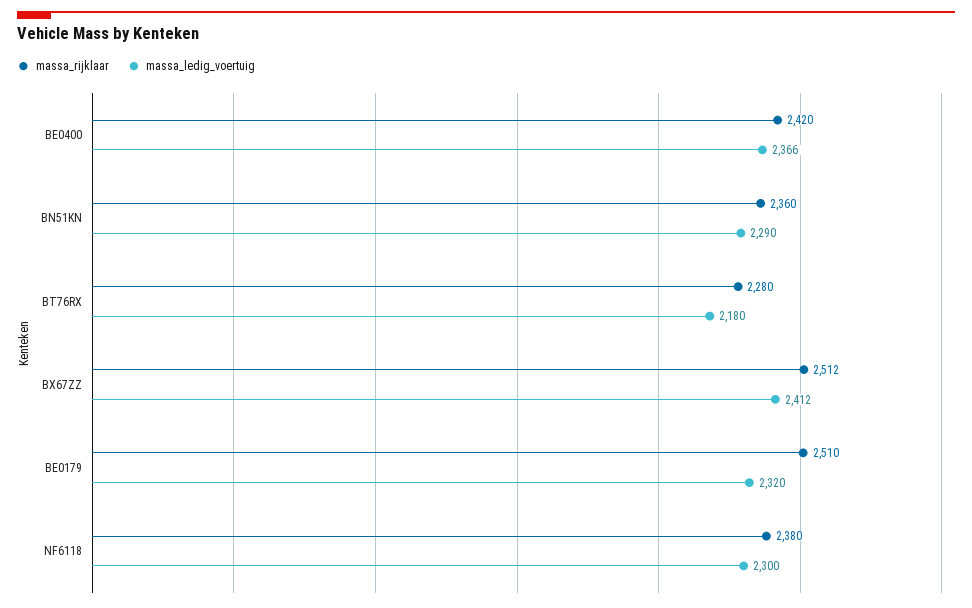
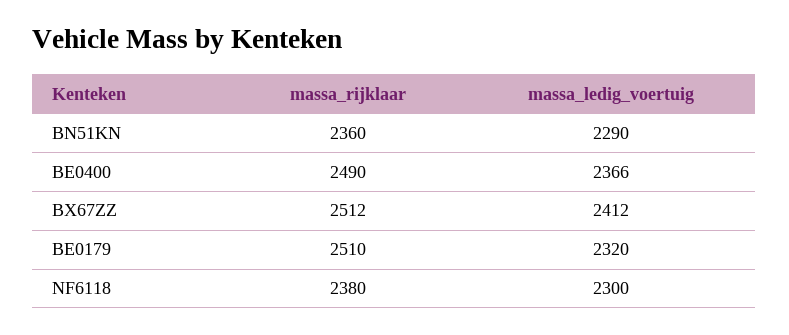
  {
    "massa_rijklaar": {
-     "BE0400": 2420,
+     "BE0400": 2490,
      "BN51KN": 2360,
-     "BT76RX": 2280,
      "BX67ZZ": 2512,
      "BE0179": 2510,
      "NF6118": 2380
    },
    "massa_ledig_voertuig": {
      "BE0400": 2366,
      "BN51KN": 2290,
-     "BT76RX": 2180,
      "BX67ZZ": 2412,
      "BE0179": 2320,
      "NF6118": 2300
    }
  }

